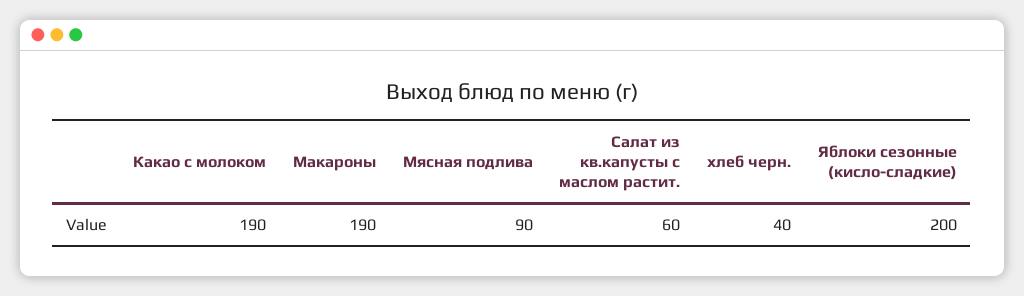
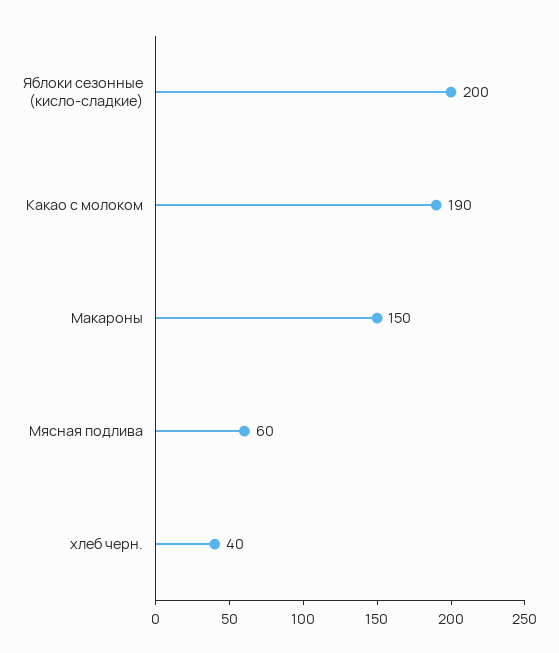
  {
    "Какао с молоком": 190,
-   "Макароны": 190,
+   "Макароны": 150,
-   "Мясная подлива": 90,
+   "Мясная подлива": 60,
-   "Салат из кв.капусты с маслом растит.": 60,
    "хлеб черн.": 40,
    "Яблоки сезонные (кисло-сладкие)": 200
  }

